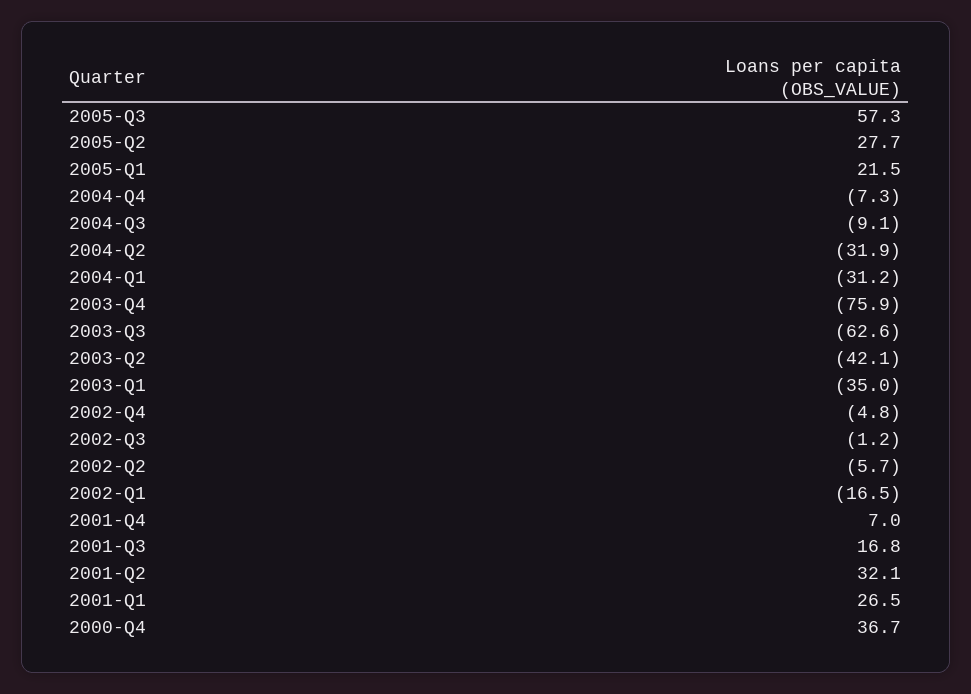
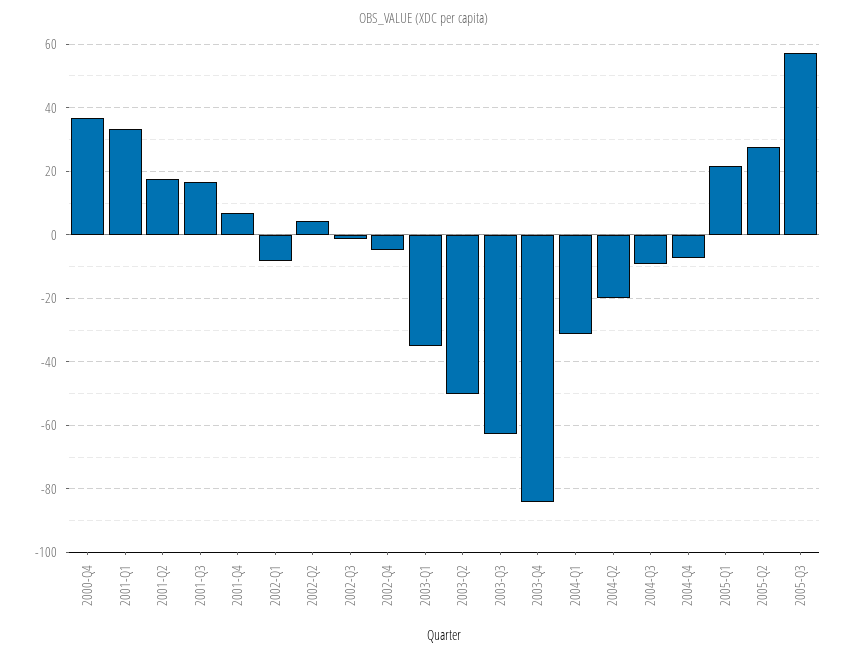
  {
    "2005-Q3": 57.3,
    "2005-Q2": 27.7,
    "2005-Q1": 21.5,
    "2004-Q4": -7.3,
    "2004-Q3": -9.1,
-   "2004-Q2": -31.9,
+   "2004-Q2": -20,
    "2004-Q1": -31.2,
-   "2003-Q4": -75.9,
+   "2003-Q4": -84,
    "2003-Q3": -62.6,
-   "2003-Q2": -42.1,
+   "2003-Q2": -50,
    "2003-Q1": -35,
    "2002-Q4": -4.8,
    "2002-Q3": -1.2,
-   "2002-Q2": -5.7,
+   "2002-Q2": 4,
-   "2002-Q1": -16.5,
+   "2002-Q1": -8,
    "2001-Q4": 7,
    "2001-Q3": 16.8,
-   "2001-Q2": 32.1,
+   "2001-Q2": 18,
-   "2001-Q1": 26.5,
+   "2001-Q1": 34,
    "2000-Q4": 36.7
  }

